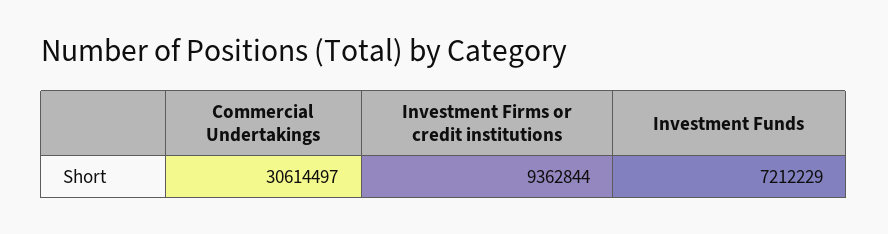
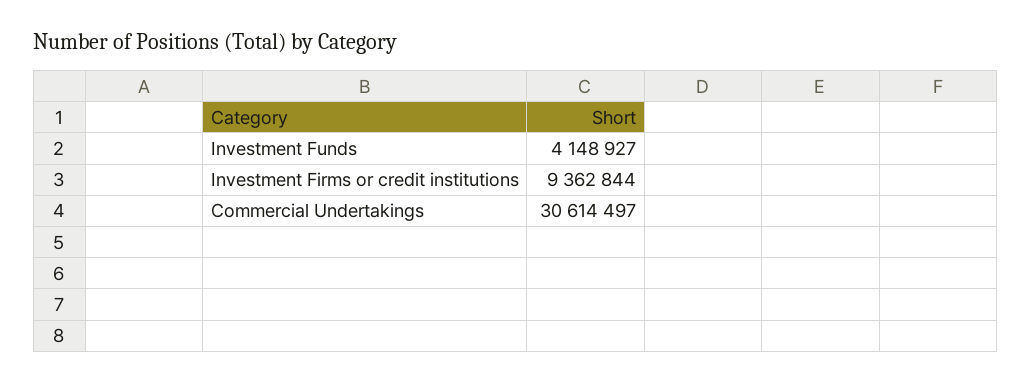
  {
    "Commercial Undertakings": 30614497,
    "Investment Firms or credit institutions": 9362844,
-   "Investment Funds": 7212229
+   "Investment Funds": 4148927
  }

